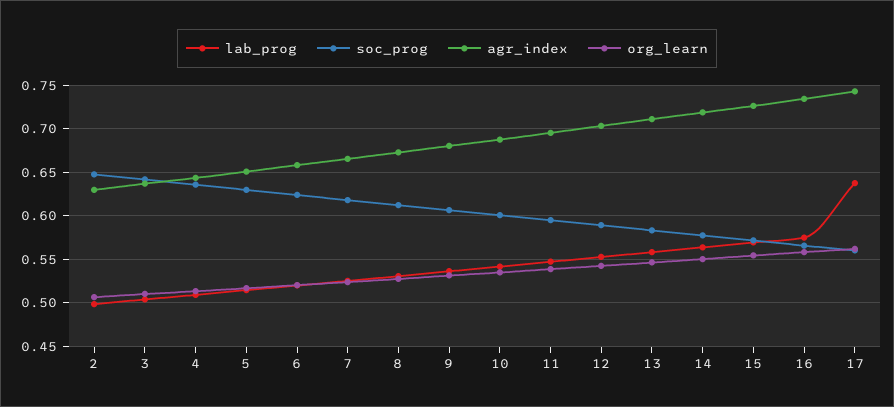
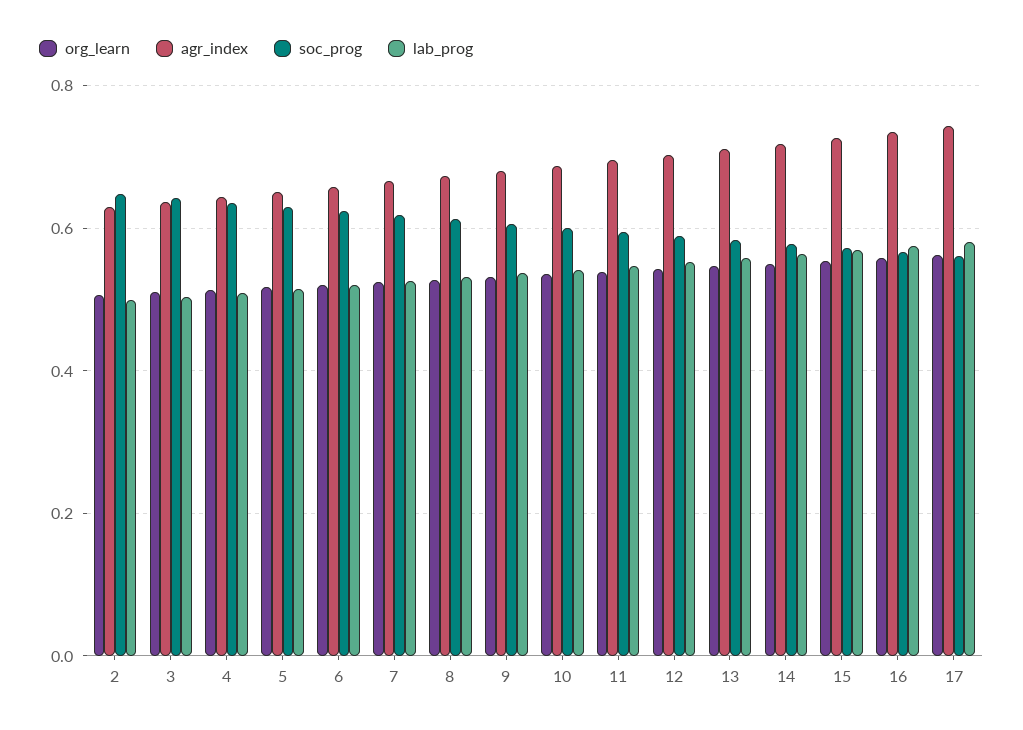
  {
    "lab_prog": {
      "2": 0.5,
      "3": 0.5,
      "4": 0.51,
      "5": 0.51,
      "6": 0.52,
      "7": 0.53,
      "8": 0.53,
      "9": 0.54,
      "10": 0.54,
      "11": 0.55,
      "12": 0.55,
      "13": 0.56,
      "14": 0.56,
      "15": 0.57,
      "16": 0.58,
-     "17": 0.64
+     "17": 0.58
    },
    "soc_prog": {
      "2": 0.65,
      "3": 0.64,
      "4": 0.64,
      "5": 0.63,
      "6": 0.62,
      "7": 0.62,
      "8": 0.61,
      "9": 0.61,
      "10": 0.6,
      "11": 0.6,
      "12": 0.59,
      "13": 0.58,
      "14": 0.58,
      "15": 0.57,
      "16": 0.57,
      "17": 0.56
    },
    "agr_index": {
      "2": 0.63,
      "3": 0.64,
      "4": 0.64,
      "5": 0.65,
      "6": 0.66,
      "7": 0.67,
      "8": 0.67,
      "9": 0.68,
      "10": 0.69,
      "11": 0.7,
      "12": 0.7,
      "13": 0.71,
      "14": 0.72,
      "15": 0.73,
      "16": 0.73,
      "17": 0.74
    },
    "org_learn": {
      "2": 0.51,
      "3": 0.51,
      "4": 0.51,
      "5": 0.52,
      "6": 0.52,
      "7": 0.52,
      "8": 0.53,
      "9": 0.53,
      "10": 0.54,
      "11": 0.54,
      "12": 0.54,
      "13": 0.55,
      "14": 0.55,
      "15": 0.55,
      "16": 0.56,
      "17": 0.56
    }
  }

